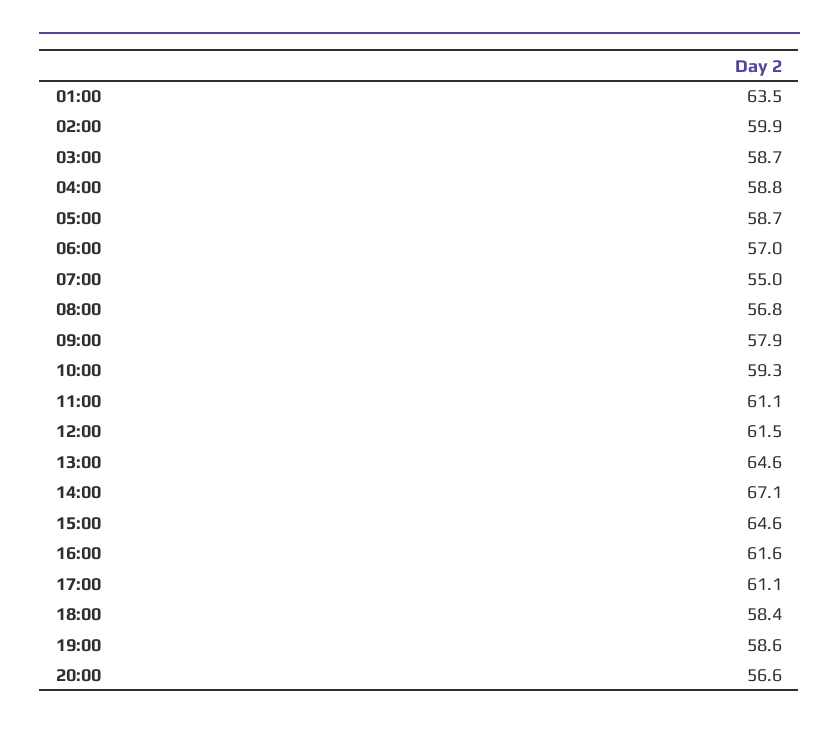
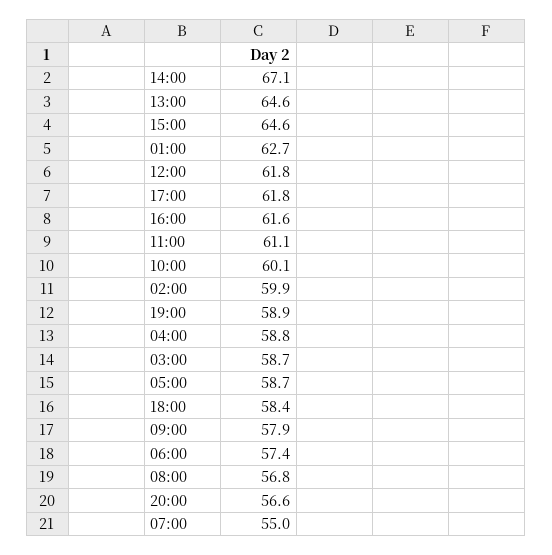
  {
-   "01:00": 63.5,
+   "01:00": 62.7,
    "02:00": 59.9,
    "03:00": 58.7,
    "04:00": 58.8,
    "05:00": 58.7,
-   "06:00": 57,
+   "06:00": 57.4,
    "07:00": 55,
    "08:00": 56.8,
    "09:00": 57.9,
-   "10:00": 59.3,
+   "10:00": 60.1,
    "11:00": 61.1,
-   "12:00": 61.5,
+   "12:00": 61.8,
    "13:00": 64.6,
    "14:00": 67.1,
    "15:00": 64.6,
    "16:00": 61.6,
-   "17:00": 61.1,
+   "17:00": 61.8,
    "18:00": 58.4,
-   "19:00": 58.6,
+   "19:00": 58.9,
    "20:00": 56.6
  }

